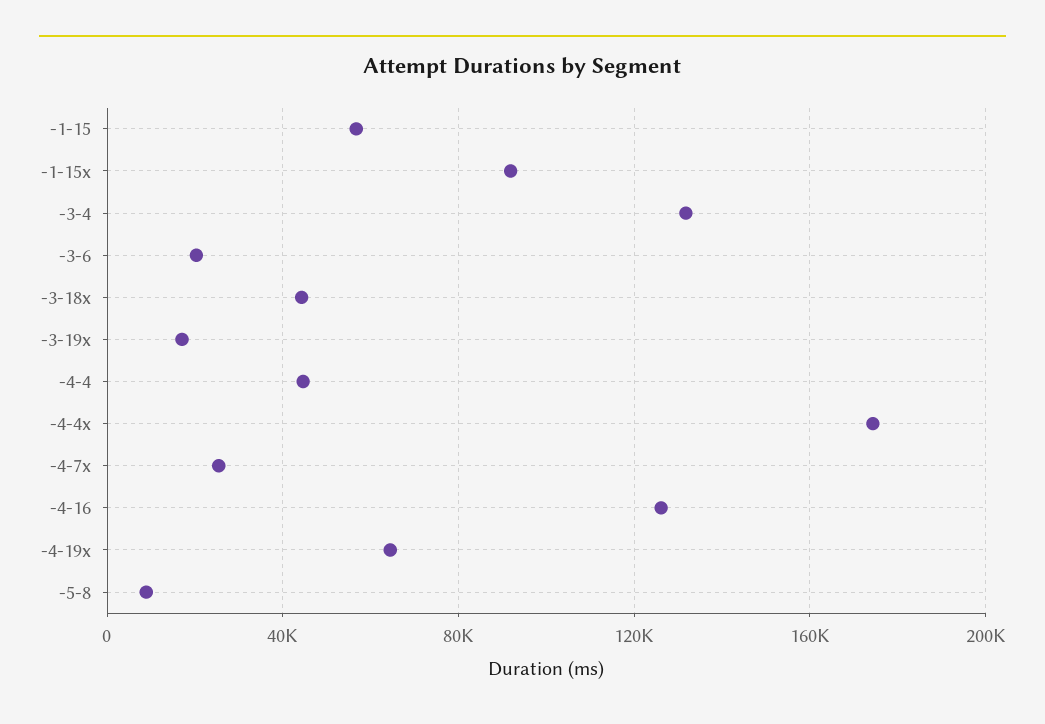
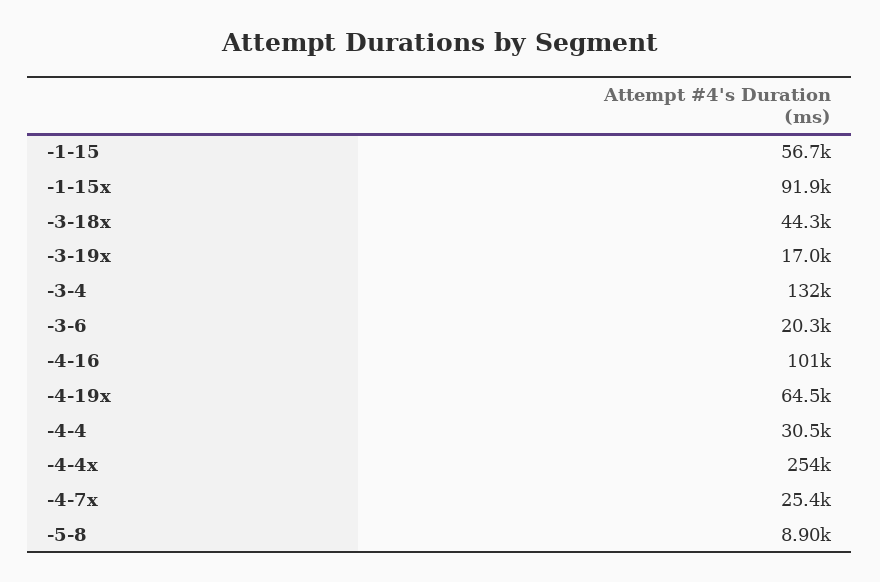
  {
    "-1-15": 56700,
    "-1-15x": 91900,
    "-3-4": 132000,
    "-3-6": 20300,
    "-3-18x": 44300,
    "-3-19x": 17000,
-   "-4-4": 45000,
+   "-4-4": 30500,
-   "-4-4x": 175000,
+   "-4-4x": 254000,
    "-4-7x": 25400,
-   "-4-16": 125000,
+   "-4-16": 101000,
    "-4-19x": 64500,
    "-5-8": 8900
  }

